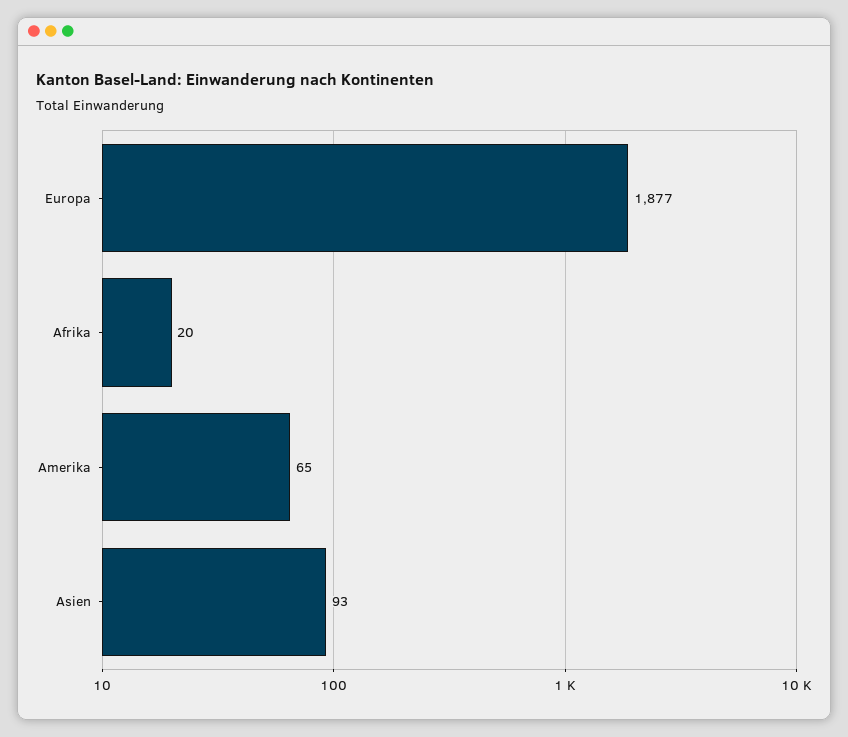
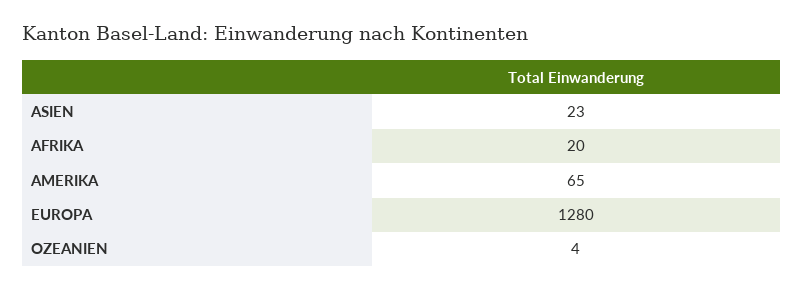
  {
-   "Europa": 1877,
+   "Europa": 1280,
    "Afrika": 20,
    "Amerika": 65,
-   "Asien": 93
+   "Asien": 23,
+   "OZEANIEN": 4
  }

